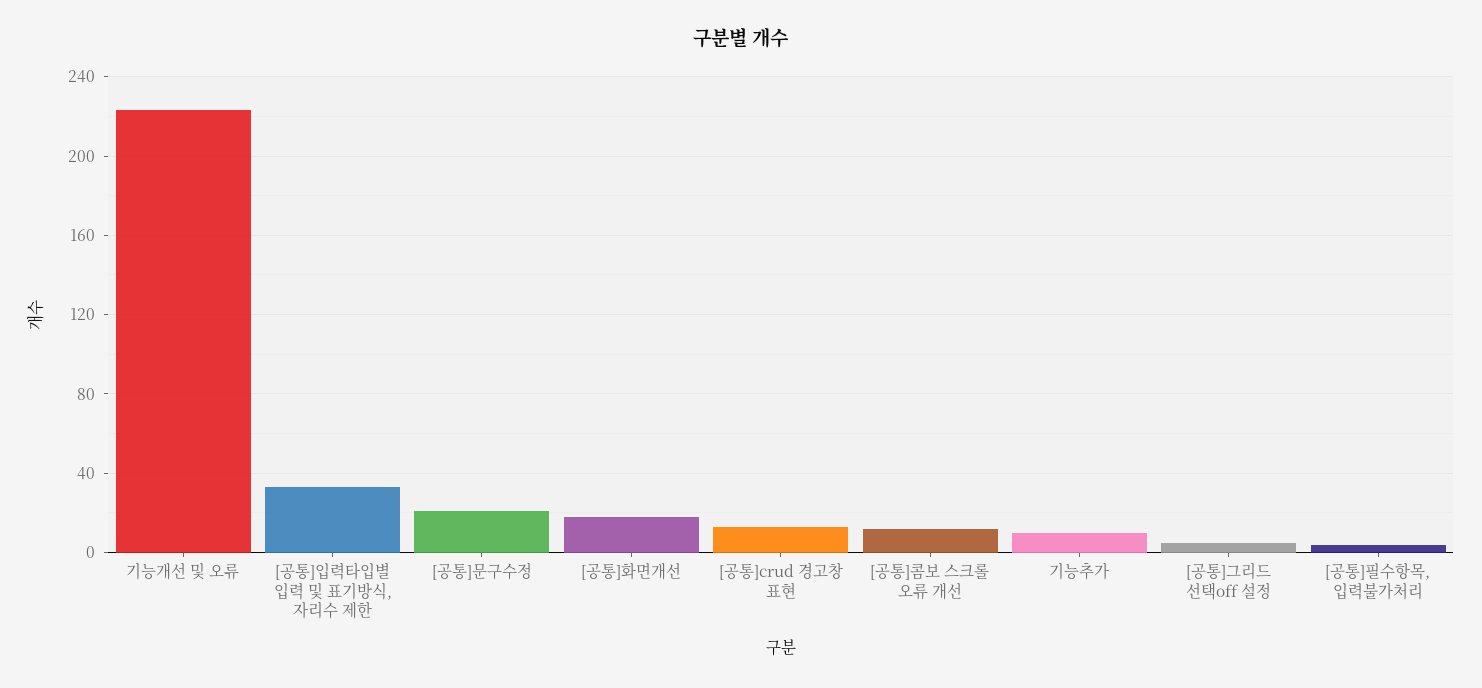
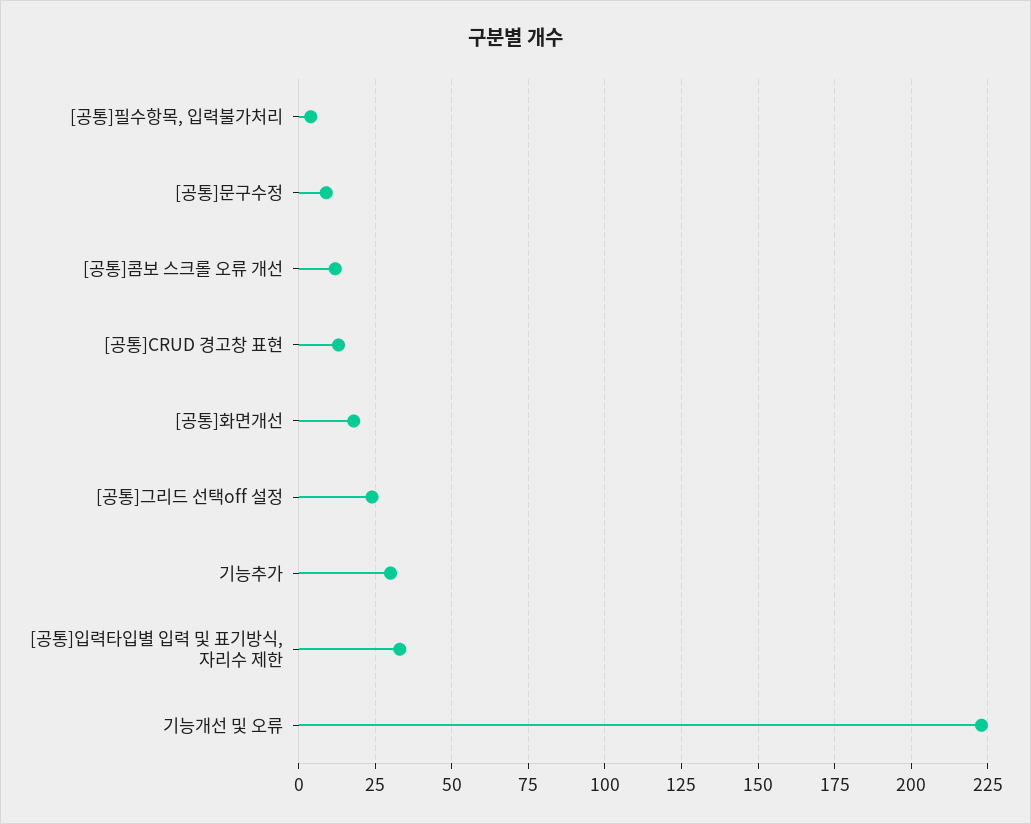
  {
    "기능개선 및 오류": 225,
    "[공통]입력타입별 입력 및 표기방식, 자리수 제한": 35,
-   "[공통]문구수정": 20,
+   "[공통]문구수정": 10,
    "[공통]화면개선": 20,
    "[공통]crud 경고창 표현": 15,
    "[공통]콤보 스크롤 오류 개선": 10,
-   "기능추가": 10,
+   "기능추가": 30,
-   "[공통]그리드 선택off 설정": 5,
+   "[공통]그리드 선택off 설정": 25,
    "[공통]필수항목, 입력불가처리": 5
  }

